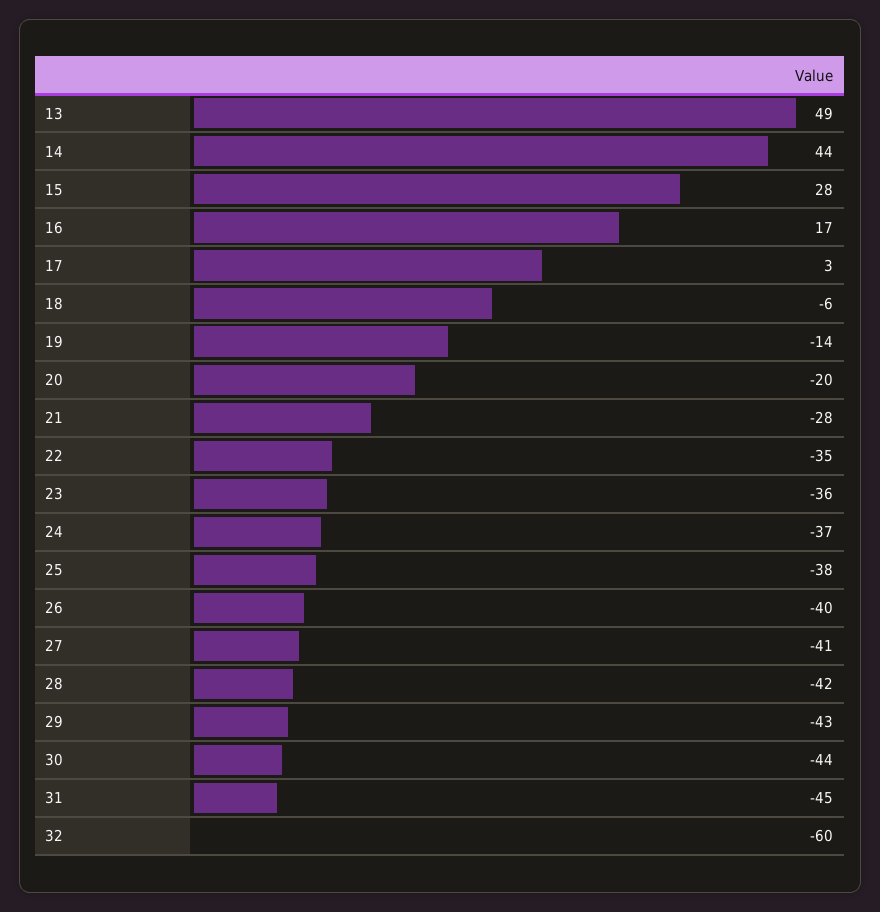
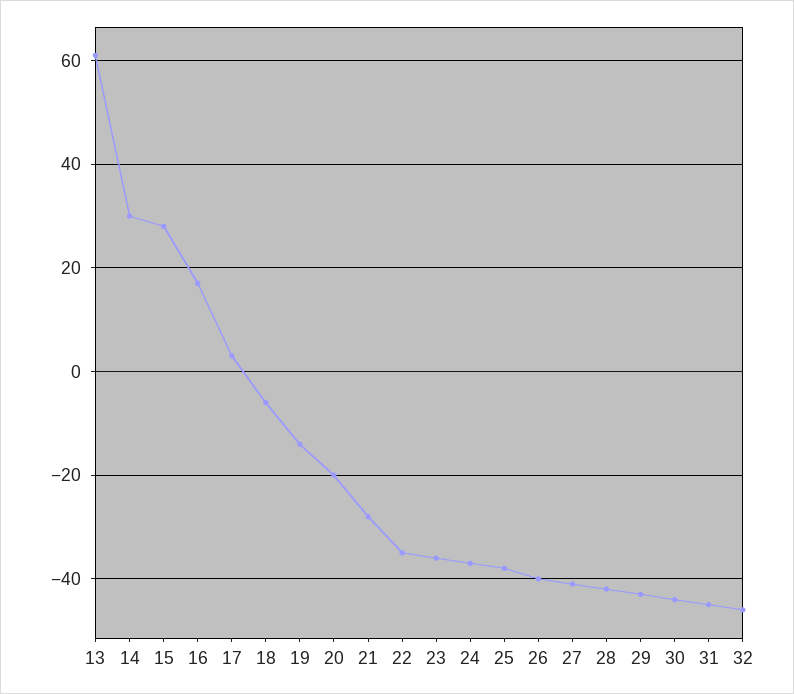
  {
-   "13": 49,
+   "13": 60,
-   "14": 44,
+   "14": 30,
    "15": 28,
    "16": 17,
    "17": 3,
    "18": -6,
    "19": -14,
    "20": -20,
    "21": -28,
    "22": -35,
    "23": -36,
    "24": -37,
    "25": -38,
    "26": -40,
    "27": -41,
    "28": -42,
    "29": -43,
    "30": -44,
    "31": -45,
-   "32": -60
+   "32": -45
  }

